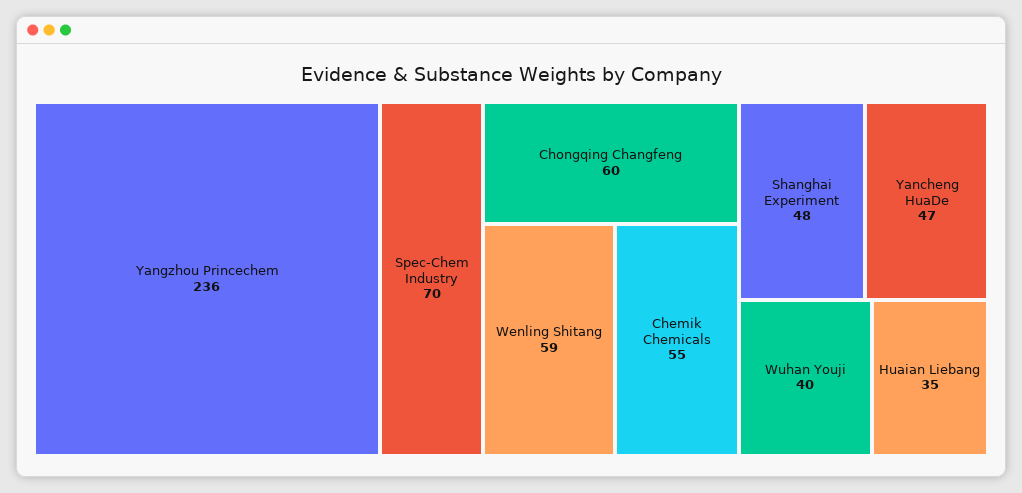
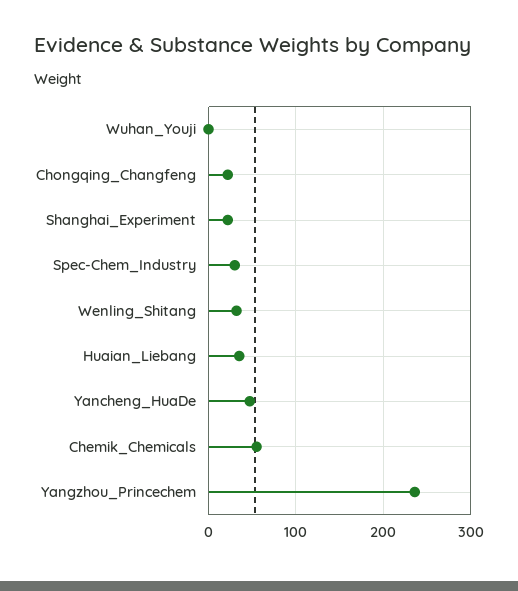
  {
    "Yangzhou Princechem": 236,
-   "Spec-Chem Industry": 70,
+   "Spec-Chem Industry": 30,
-   "Chongqing Changfeng": 60,
+   "Chongqing Changfeng": 20,
-   "Wenling Shitang": 59,
+   "Wenling Shitang": 30,
    "Chemik Chemicals": 55,
-   "Shanghai Experiment": 48,
+   "Shanghai Experiment": 20,
    "Yancheng HuaDe": 47,
-   "Wuhan Youji": 40,
+   "Wuhan Youji": 0,
    "Huaian Liebang": 35
  }

